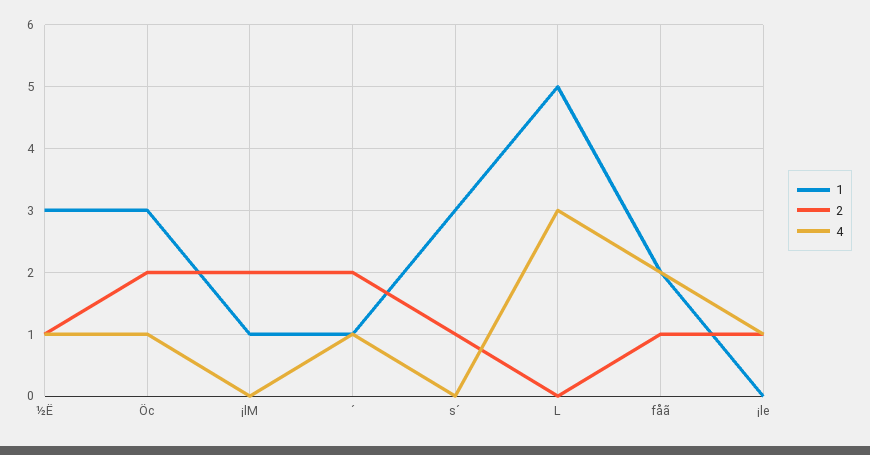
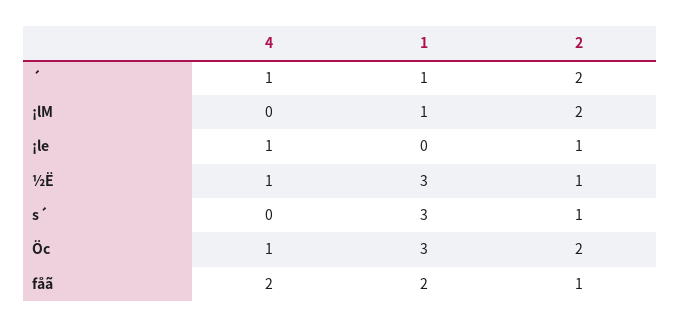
  {
    "1": {
      "½Ë": 3,
      "Öc": 3,
      "¡lM": 1,
      "´": 1,
      "s´": 3,
-     "L": 5,
      "fåã": 2,
      "¡le": 0
    },
    "2": {
      "½Ë": 1,
      "Öc": 2,
      "¡lM": 2,
      "´": 2,
      "s´": 1,
-     "L": 0,
      "fåã": 1,
      "¡le": 1
    },
    "4": {
      "½Ë": 1,
      "Öc": 1,
      "¡lM": 0,
      "´": 1,
      "s´": 0,
-     "L": 3,
      "fåã": 2,
      "¡le": 1
    }
  }

